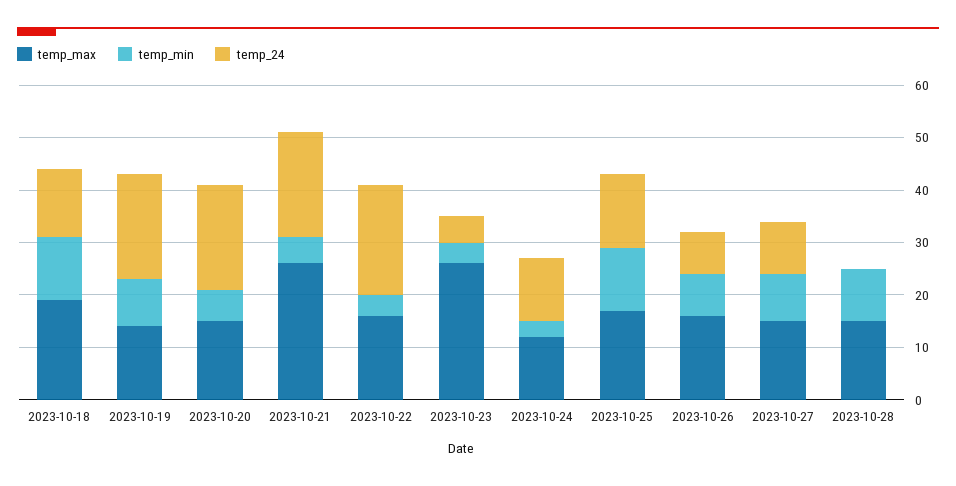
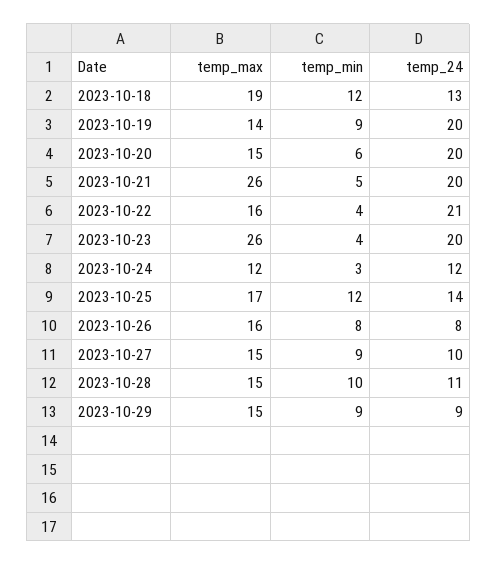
  {
    "temp_max": {
      "2023-10-18": 19,
      "2023-10-19": 14,
      "2023-10-20": 15,
      "2023-10-21": 26,
      "2023-10-22": 16,
      "2023-10-23": 26,
      "2023-10-24": 12,
      "2023-10-25": 17,
      "2023-10-26": 16,
      "2023-10-27": 15,
-     "2023-10-28": 15
+     "2023-10-28": 15,
+     "2023-10-29": 15
    },
    "temp_min": {
      "2023-10-18": 12,
      "2023-10-19": 9,
      "2023-10-20": 6,
      "2023-10-21": 5,
      "2023-10-22": 4,
      "2023-10-23": 4,
      "2023-10-24": 3,
      "2023-10-25": 12,
      "2023-10-26": 8,
      "2023-10-27": 9,
-     "2023-10-28": 10
+     "2023-10-28": 10,
+     "2023-10-29": 9
    },
    "temp_24": {
      "2023-10-18": 13,
      "2023-10-19": 20,
      "2023-10-20": 20,
      "2023-10-21": 20,
      "2023-10-22": 21,
-     "2023-10-23": 5,
+     "2023-10-23": 20,
      "2023-10-24": 12,
      "2023-10-25": 14,
      "2023-10-26": 8,
      "2023-10-27": 10,
-     "2023-10-28": 0
+     "2023-10-28": 11,
+     "2023-10-29": 9
    }
  }

